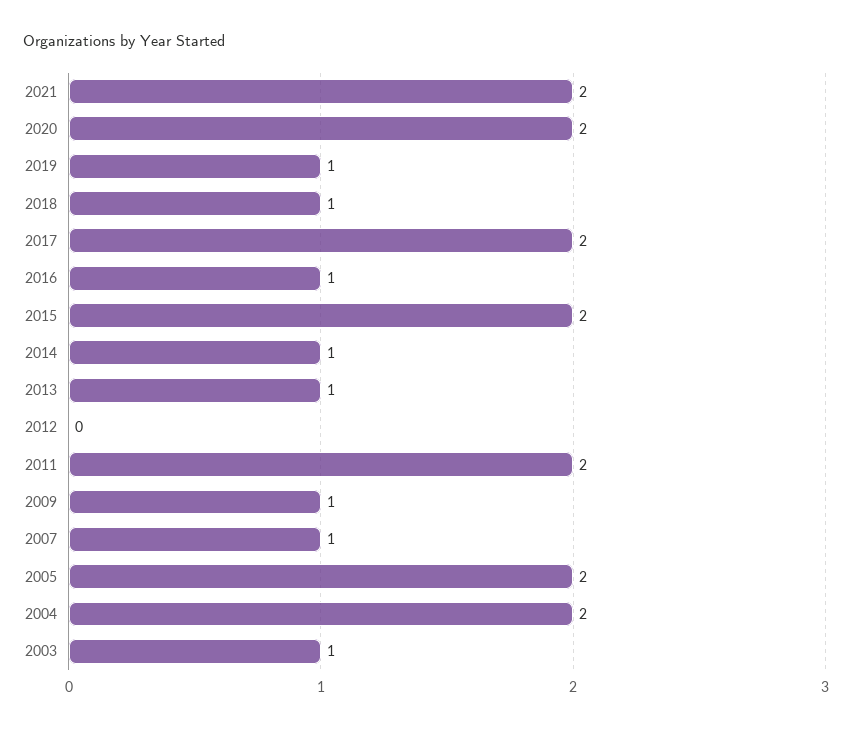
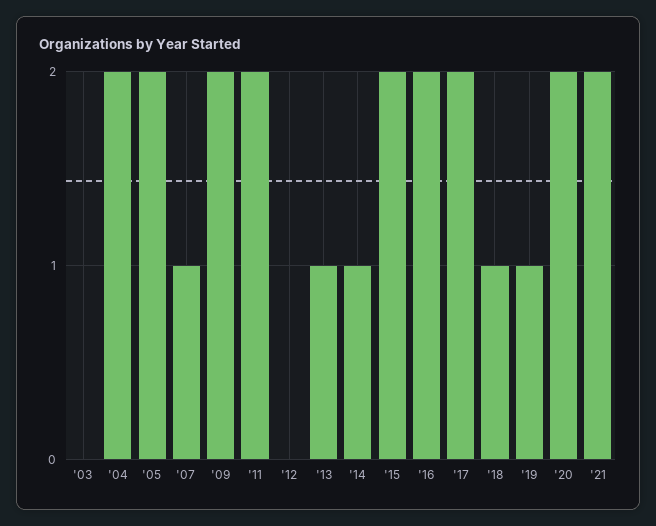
  {
    "2021": 2,
    "2020": 2,
    "2019": 1,
    "2018": 1,
    "2017": 2,
-   "2016": 1,
+   "2016": 2,
    "2015": 2,
    "2014": 1,
    "2013": 1,
    "2012": 0,
    "2011": 2,
-   "2009": 1,
+   "2009": 2,
    "2007": 1,
    "2005": 2,
    "2004": 2,
-   "2003": 1
+   "2003": 0
  }

